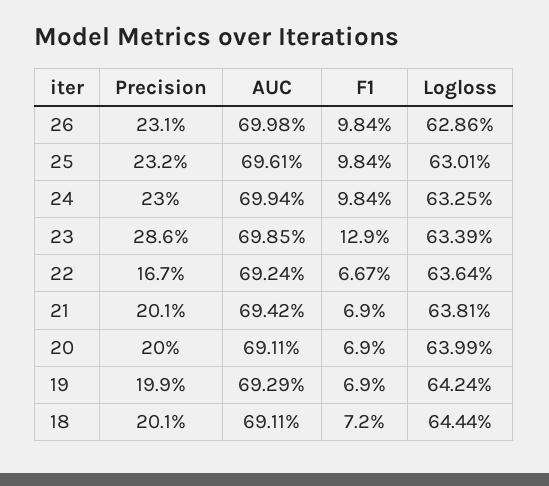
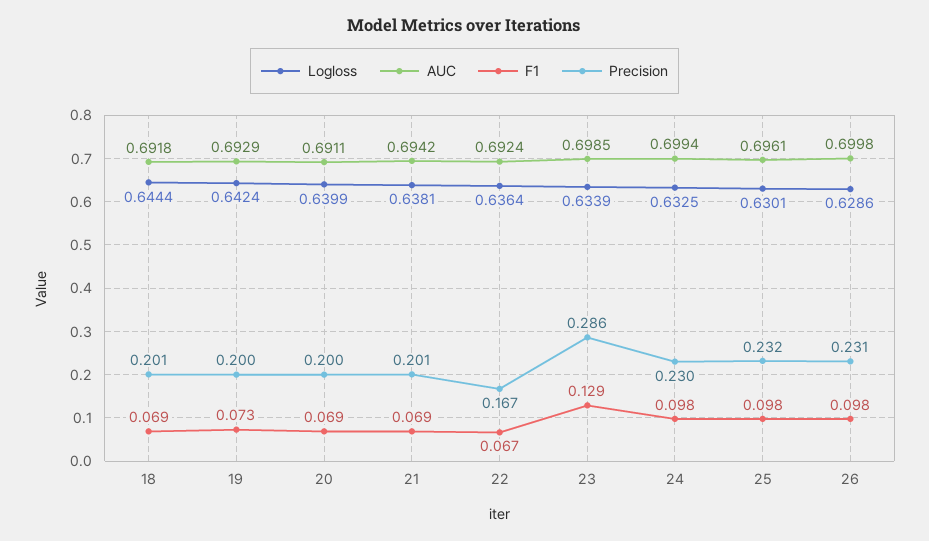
  {
    "Precision": {
      "26": 0.231,
      "25": 0.232,
      "24": 0.23,
      "23": 0.286,
      "22": 0.167,
      "21": 0.201,
      "20": 0.2,
-     "19": 0.199,
+     "19": 0.2,
      "18": 0.201
    },
    "AUC": {
      "26": 0.6998,
      "25": 0.6961,
      "24": 0.6994,
      "23": 0.6985,
      "22": 0.6924,
      "21": 0.6942,
      "20": 0.6911,
      "19": 0.6929,
-     "18": 0.6911
+     "18": 0.6918
    },
    "F1": {
      "26": 0.0984,
      "25": 0.0984,
      "24": 0.0984,
      "23": 0.129,
      "22": 0.0667,
      "21": 0.069,
      "20": 0.069,
-     "19": 0.069,
+     "19": 0.073,
-     "18": 0.072
+     "18": 0.069
    },
    "Logloss": {
      "26": 0.6286,
      "25": 0.6301,
      "24": 0.6325,
      "23": 0.6339,
      "22": 0.6364,
      "21": 0.6381,
      "20": 0.6399,
      "19": 0.6424,
      "18": 0.6444
    }
  }

